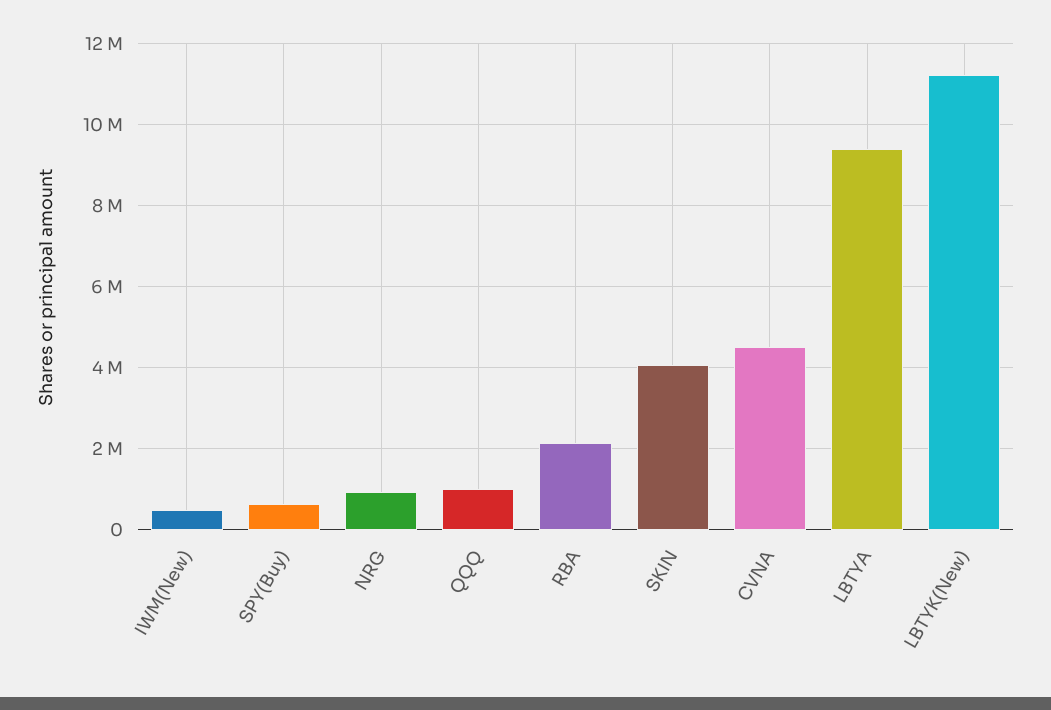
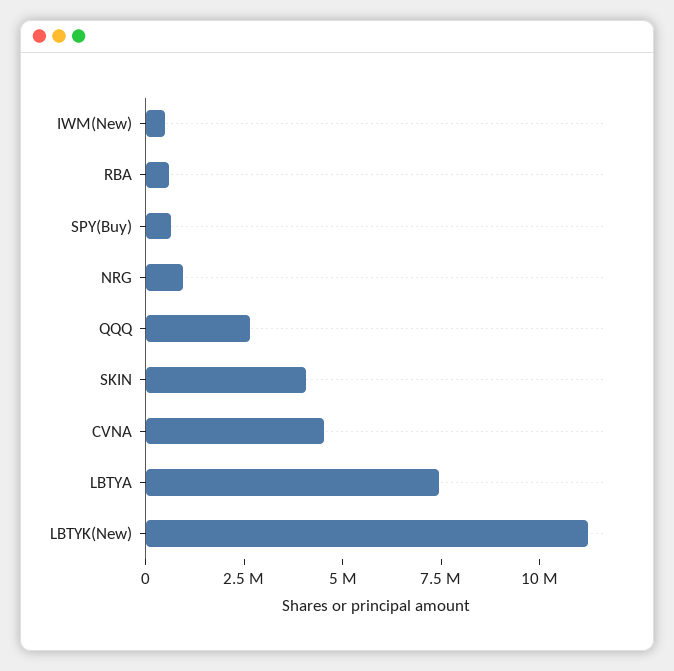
  {
    "IWM(New)": 600000,
    "SPY(Buy)": 600000,
    "NRG": 1000000,
-   "QQQ": 1000000,
+   "QQQ": 2500000,
-   "RBA": 2200000,
+   "RBA": 500000,
    "SKIN": 4000000,
    "CVNA": 4600000,
-   "LBTYA": 9400000,
+   "LBTYA": 7500000,
    "LBTYK(New)": 11200000
  }

